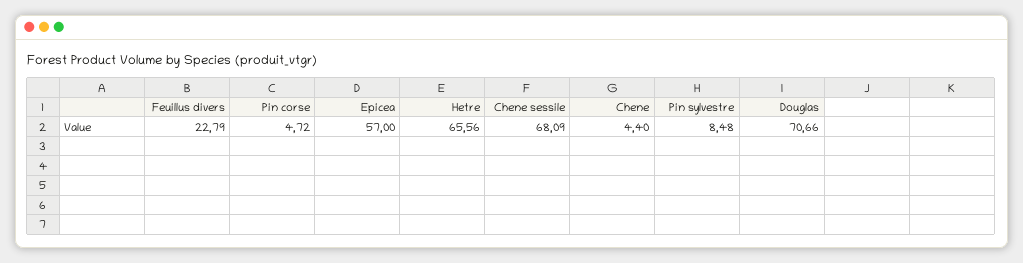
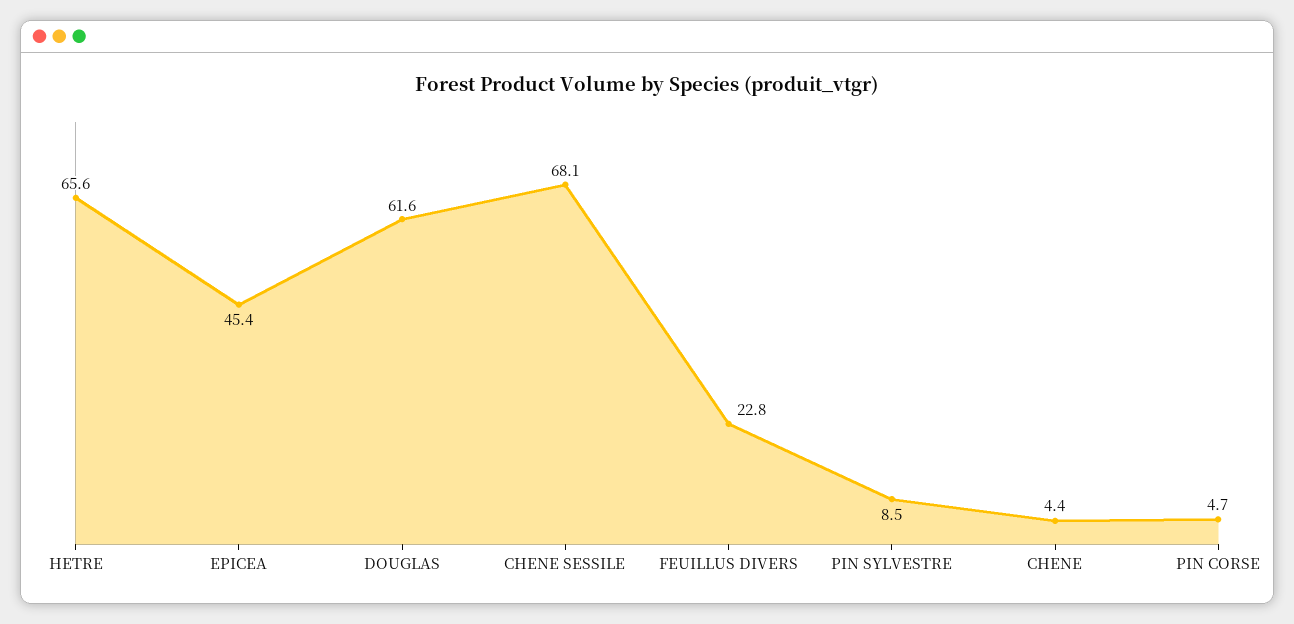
  {
    "Feuillus divers": 22.79,
    "Pin corse": 4.72,
-   "Epicea": 57,
+   "Epicea": 45.4,
    "Hetre": 65.56,
    "Chene sessile": 68.09,
    "Chene": 4.4,
    "Pin sylvestre": 8.48,
-   "Douglas": 70.66
+   "Douglas": 61.6
  }

